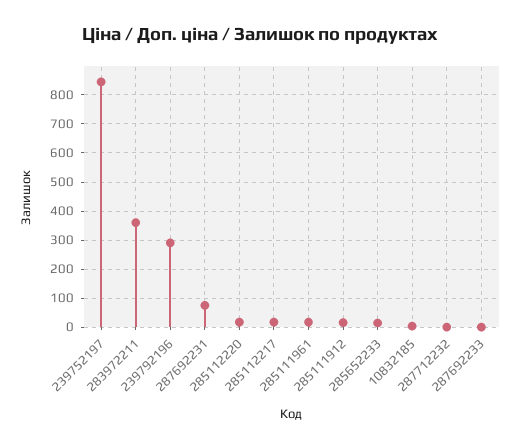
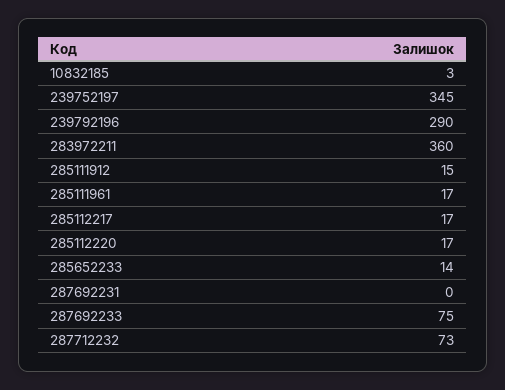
  {
-   "239752197": 850,
+   "239752197": 345,
    "283972211": 360,
    "239792196": 290,
-   "287692231": 75,
+   "287692231": 0,
    "285112220": 17,
    "285112217": 17,
    "285111961": 17,
    "285111912": 15,
    "285652233": 14,
    "10832185": 3,
-   "287712232": 0,
+   "287712232": 73,
-   "287692233": 0
+   "287692233": 75
  }

